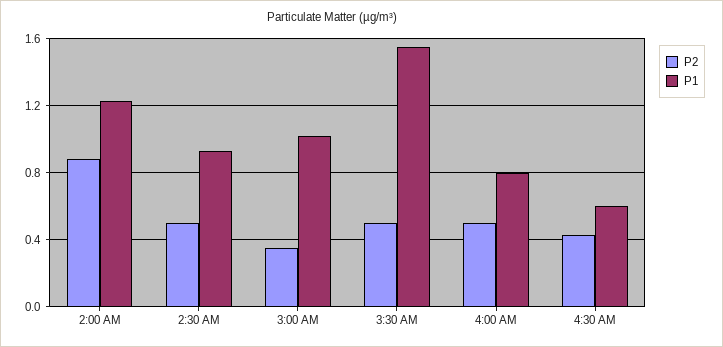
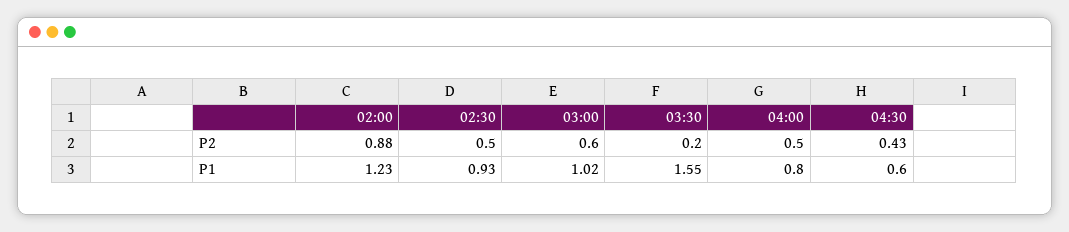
  {
    "P2": {
      "2:00 AM": 0.88,
      "2:30 AM": 0.5,
-     "3:00 AM": 0.35,
+     "3:00 AM": 0.6,
-     "3:30 AM": 0.5,
+     "3:30 AM": 0.2,
      "4:00 AM": 0.5,
      "4:30 AM": 0.43
    },
    "P1": {
      "2:00 AM": 1.23,
      "2:30 AM": 0.93,
      "3:00 AM": 1.02,
      "3:30 AM": 1.55,
      "4:00 AM": 0.8,
      "4:30 AM": 0.6
    }
  }

